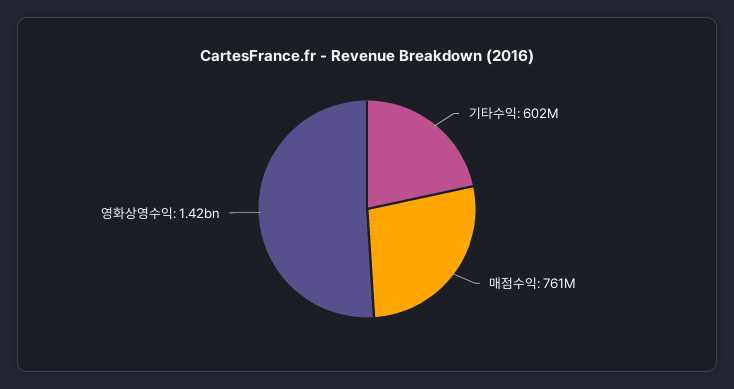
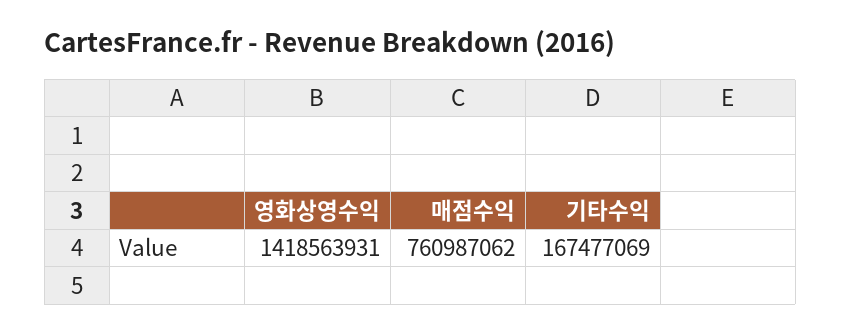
  {
-   "기타수익": 602000000,
+   "기타수익": 167477069,
    "매점수익": 760987062,
    "영화상영수익": 1418563931
  }

